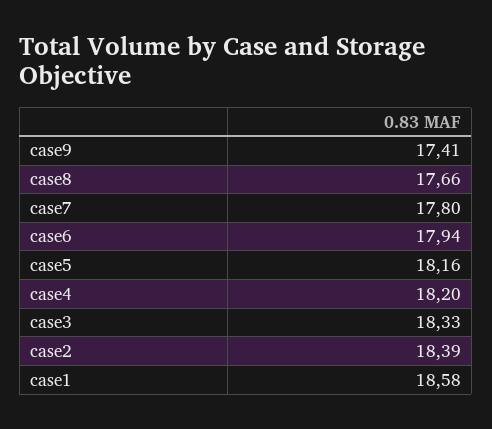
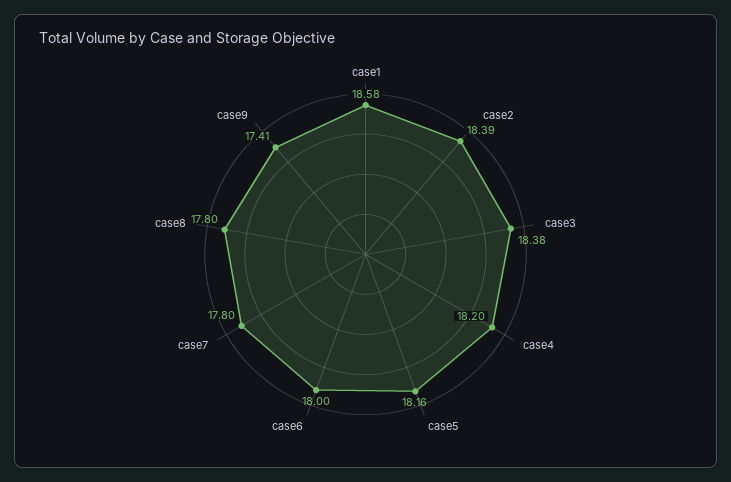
  {
    "case9": 17.41,
-   "case8": 17.66,
+   "case8": 17.8,
    "case7": 17.8,
-   "case6": 17.94,
+   "case6": 18,
    "case5": 18.16,
    "case4": 18.2,
-   "case3": 18.33,
+   "case3": 18.38,
    "case2": 18.39,
    "case1": 18.58
  }

